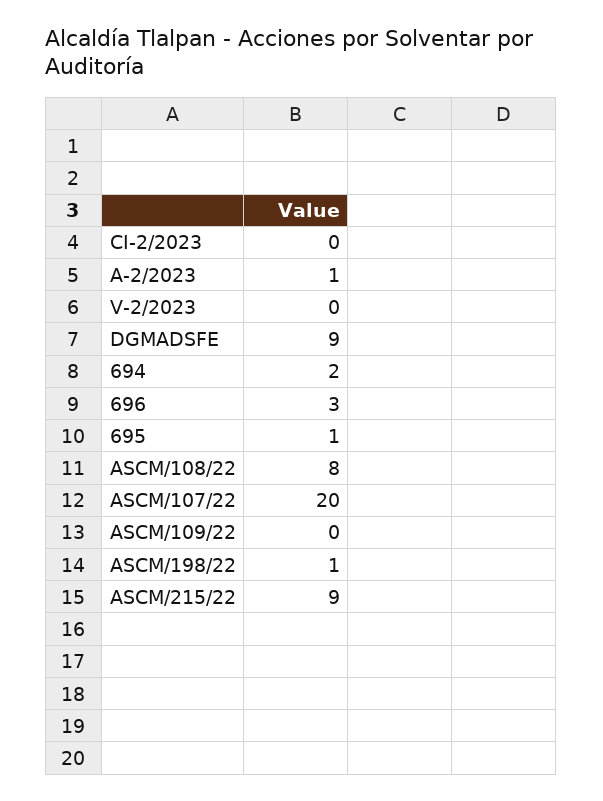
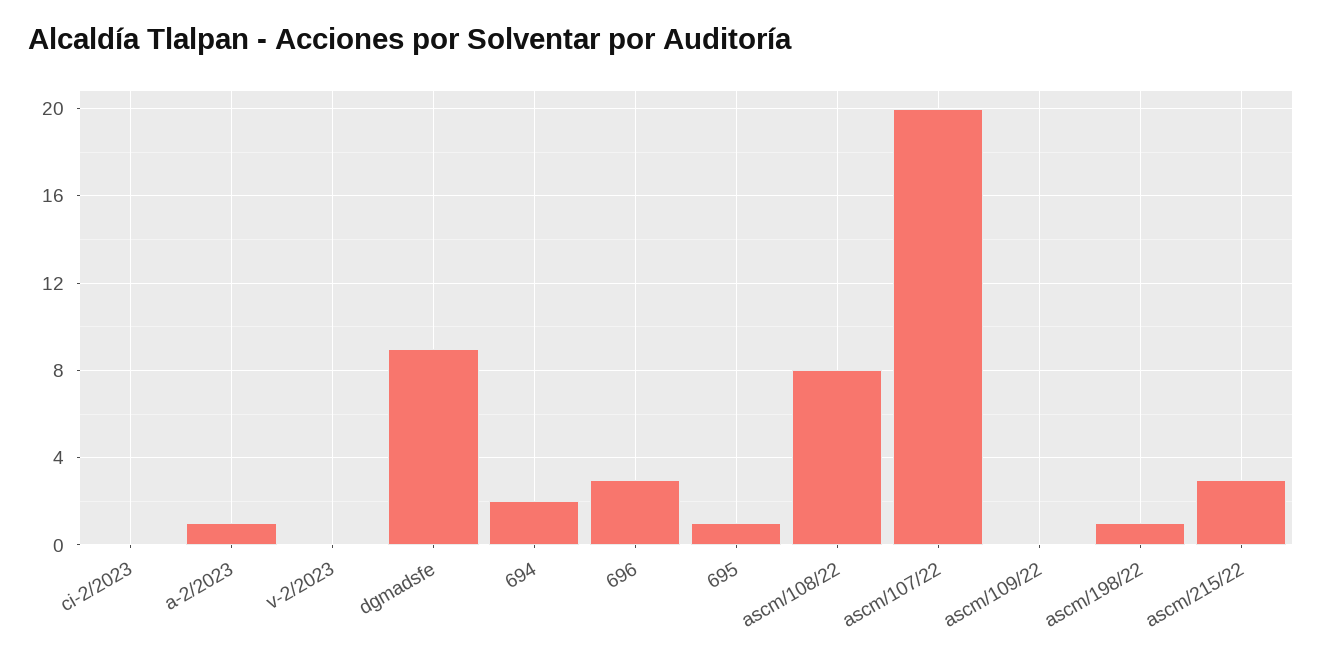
  {
    "CI-2/2023": 0,
    "A-2/2023": 1,
    "V-2/2023": 0,
    "DGMADSFE": 9,
    "694": 2,
    "696": 3,
    "695": 1,
    "ASCM/108/22": 8,
    "ASCM/107/22": 20,
    "ASCM/109/22": 0,
    "ASCM/198/22": 1,
-   "ASCM/215/22": 9
+   "ASCM/215/22": 3
  }

